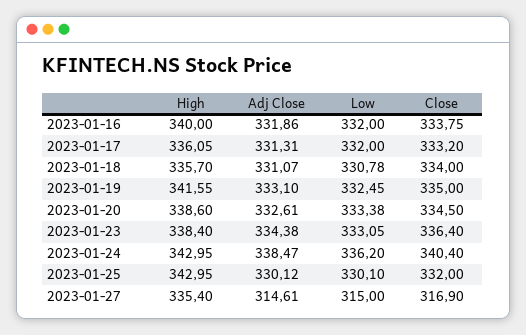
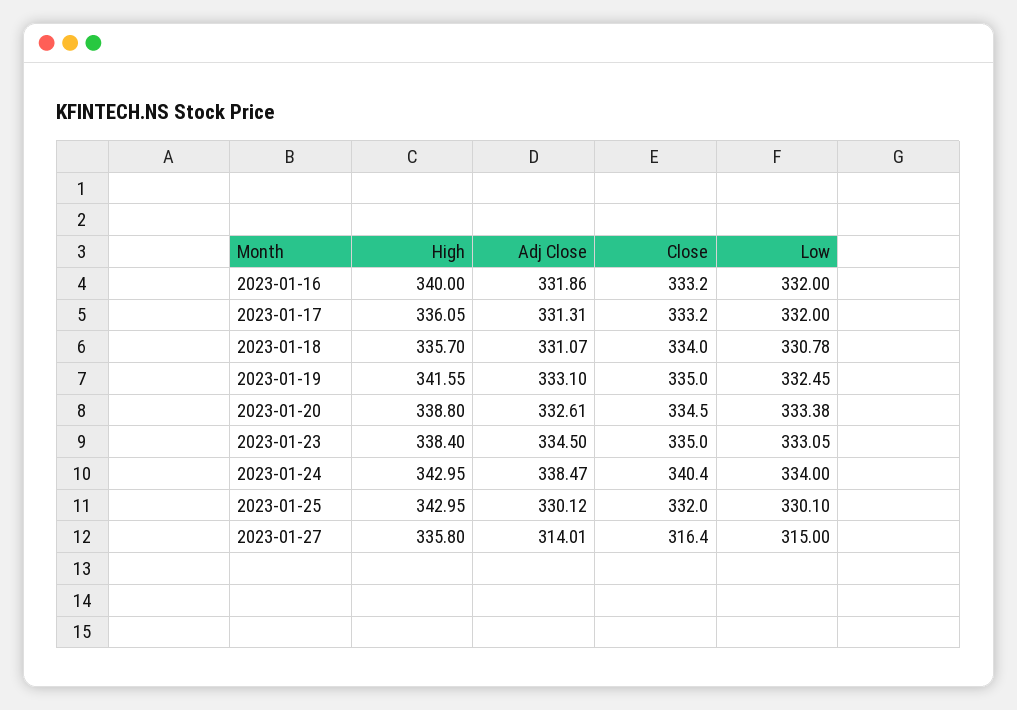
  {
    "High": {
      "2023-01-16": 340,
      "2023-01-17": 336.05,
      "2023-01-18": 335.7,
      "2023-01-19": 341.55,
-     "2023-01-20": 338.6,
+     "2023-01-20": 338.8,
      "2023-01-23": 338.4,
      "2023-01-24": 342.95,
      "2023-01-25": 342.95,
-     "2023-01-27": 335.4
+     "2023-01-27": 335.8
    },
    "Adj Close": {
      "2023-01-16": 331.86,
      "2023-01-17": 331.31,
      "2023-01-18": 331.07,
      "2023-01-19": 333.1,
      "2023-01-20": 332.61,
-     "2023-01-23": 334.38,
+     "2023-01-23": 334.5,
      "2023-01-24": 338.47,
      "2023-01-25": 330.12,
-     "2023-01-27": 314.61
+     "2023-01-27": 314.01
    },
    "Low": {
      "2023-01-16": 332,
      "2023-01-17": 332,
      "2023-01-18": 330.78,
      "2023-01-19": 332.45,
      "2023-01-20": 333.38,
      "2023-01-23": 333.05,
-     "2023-01-24": 336.2,
+     "2023-01-24": 334,
      "2023-01-25": 330.1,
      "2023-01-27": 315
    },
    "Close": {
-     "2023-01-16": 333.75,
+     "2023-01-16": 333.2,
      "2023-01-17": 333.2,
      "2023-01-18": 334,
      "2023-01-19": 335,
      "2023-01-20": 334.5,
-     "2023-01-23": 336.4,
+     "2023-01-23": 335,
      "2023-01-24": 340.4,
      "2023-01-25": 332,
-     "2023-01-27": 316.9
+     "2023-01-27": 316.4
    }
  }

